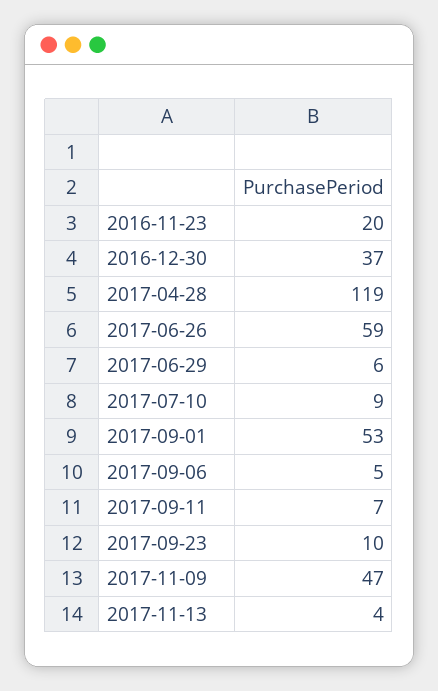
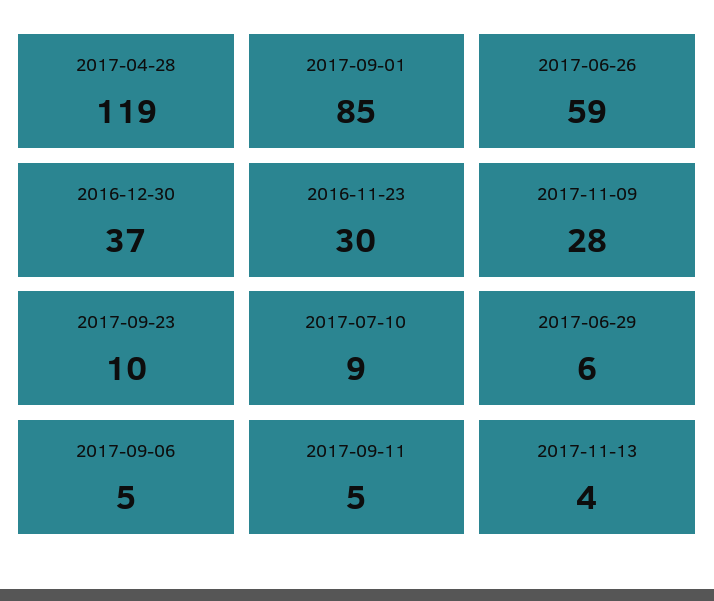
  {
-   "2016-11-23": 20,
+   "2016-11-23": 30,
    "2016-12-30": 37,
    "2017-04-28": 119,
    "2017-06-26": 59,
    "2017-06-29": 6,
    "2017-07-10": 9,
-   "2017-09-01": 53,
+   "2017-09-01": 85,
    "2017-09-06": 5,
-   "2017-09-11": 7,
+   "2017-09-11": 5,
    "2017-09-23": 10,
-   "2017-11-09": 47,
+   "2017-11-09": 28,
    "2017-11-13": 4
  }

